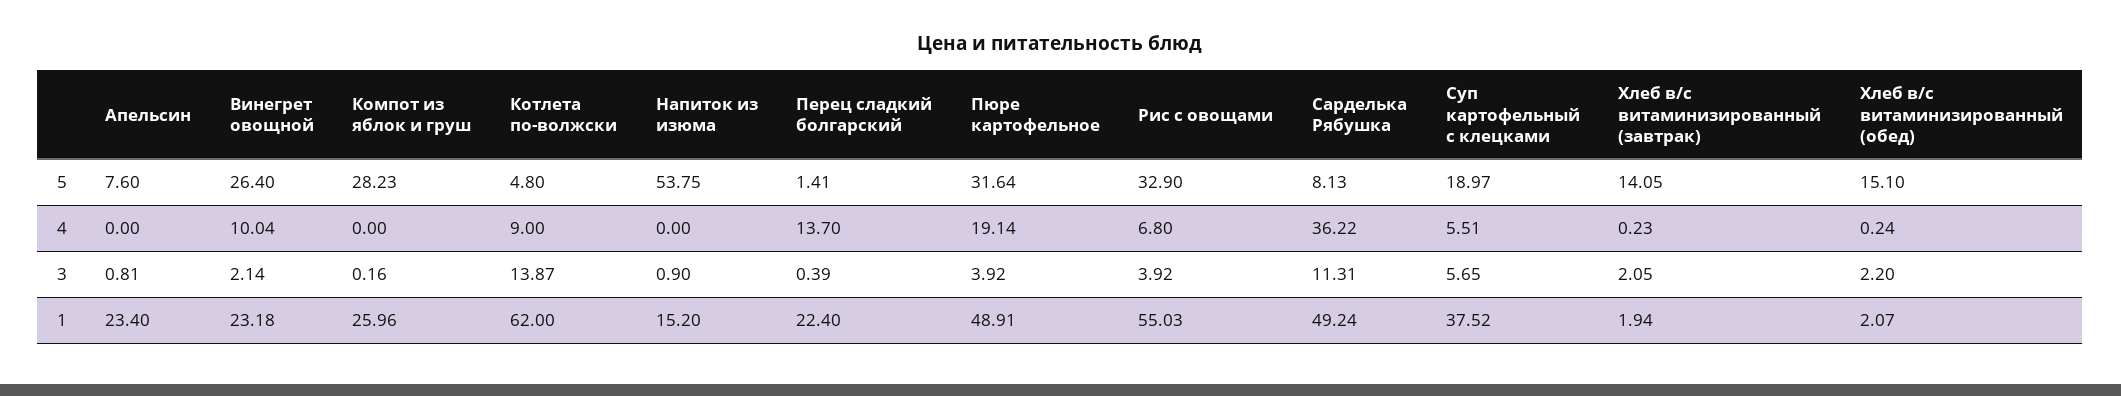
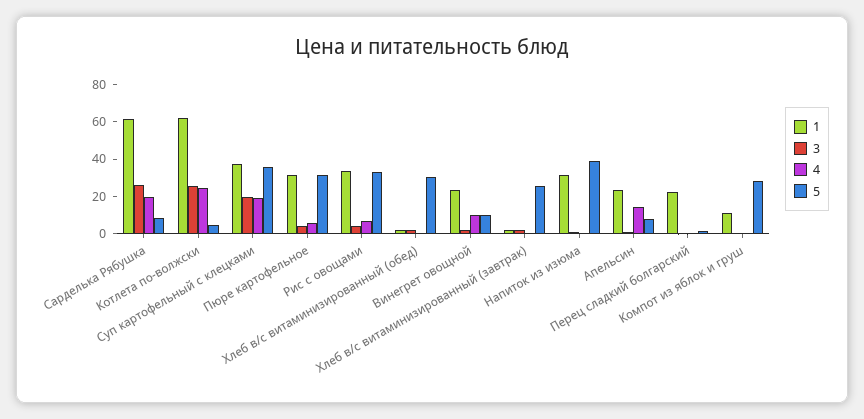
  {
    "5": {
      "Апельсин": 7.6,
-     "Винегрет овощной": 26.4,
+     "Винегрет овощной": 10,
      "Компот из яблок и груш": 28.23,
      "Котлета по-волжски": 4.8,
-     "Напиток из изюма": 53.75,
+     "Напиток из изюма": 40,
      "Перец сладкий болгарский": 1.41,
      "Пюре картофельное": 31.64,
      "Рис с овощами": 32.9,
      "Сарделька Рябушка": 8.13,
-     "Суп картофельный с клецками": 18.97,
+     "Суп картофельный с клецками": 35,
-     "Хлеб в/с витаминизированный (завтрак)": 14.05,
+     "Хлеб в/с витаминизированный (завтрак)": 25,
-     "Хлеб в/с витаминизированный (обед)": 15.1
+     "Хлеб в/с витаминизированный (обед)": 30
    },
    "4": {
-     "Апельсин": 0,
+     "Апельсин": 15,
      "Винегрет овощной": 10.04,
      "Компот из яблок и груш": 0,
-     "Котлета по-волжски": 9,
+     "Котлета по-волжски": 25,
      "Напиток из изюма": 0,
-     "Перец сладкий болгарский": 13.7,
+     "Перец сладкий болгарский": 0,
-     "Пюре картофельное": 19.14,
+     "Пюре картофельное": 5,
      "Рис с овощами": 6.8,
-     "Сарделька Рябушка": 36.22,
+     "Сарделька Рябушка": 20,
-     "Суп картофельный с клецками": 5.51,
+     "Суп картофельный с клецками": 20,
      "Хлеб в/с витаминизированный (завтрак)": 0.23,
      "Хлеб в/с витаминизированный (обед)": 0.24
    },
    "3": {
      "Апельсин": 0.81,
      "Винегрет овощной": 2.14,
      "Компот из яблок и груш": 0.16,
-     "Котлета по-волжски": 13.87,
+     "Котлета по-волжски": 25,
      "Напиток из изюма": 0.9,
      "Перец сладкий болгарский": 0.39,
      "Пюре картофельное": 3.92,
      "Рис с овощами": 3.92,
-     "Сарделька Рябушка": 11.31,
+     "Сарделька Рябушка": 25,
-     "Суп картофельный с клецками": 5.65,
+     "Суп картофельный с клецками": 20,
      "Хлеб в/с витаминизированный (завтрак)": 2.05,
      "Хлеб в/с витаминизированный (обед)": 2.2
    },
    "1": {
      "Апельсин": 23.4,
      "Винегрет овощной": 23.18,
-     "Компот из яблок и груш": 25.96,
+     "Компот из яблок и груш": 10,
      "Котлета по-волжски": 62,
-     "Напиток из изюма": 15.2,
+     "Напиток из изюма": 30,
      "Перец сладкий болгарский": 22.4,
-     "Пюре картофельное": 48.91,
+     "Пюре картофельное": 30,
-     "Рис с овощами": 55.03,
+     "Рис с овощами": 35,
-     "Сарделька Рябушка": 49.24,
+     "Сарделька Рябушка": 60,
      "Суп картофельный с клецками": 37.52,
      "Хлеб в/с витаминизированный (завтрак)": 1.94,
      "Хлеб в/с витаминизированный (обед)": 2.07
    }
  }

